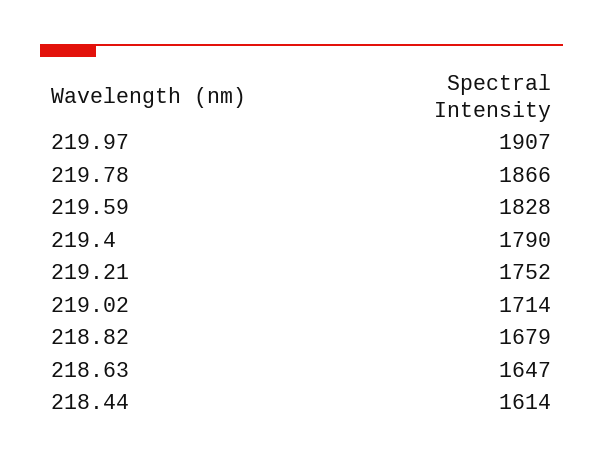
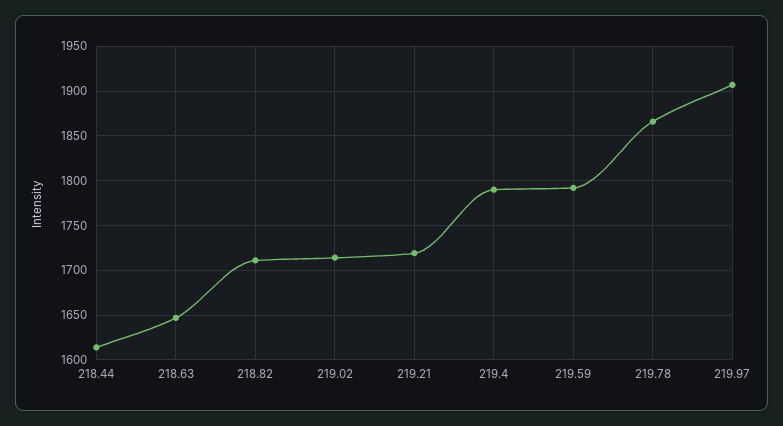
  {
    "219.97": 1907,
    "219.78": 1866,
-   "219.59": 1828,
+   "219.59": 1790,
    "219.4": 1790,
-   "219.21": 1752,
+   "219.21": 1720,
    "219.02": 1714,
-   "218.82": 1679,
+   "218.82": 1710,
    "218.63": 1647,
    "218.44": 1614
  }

